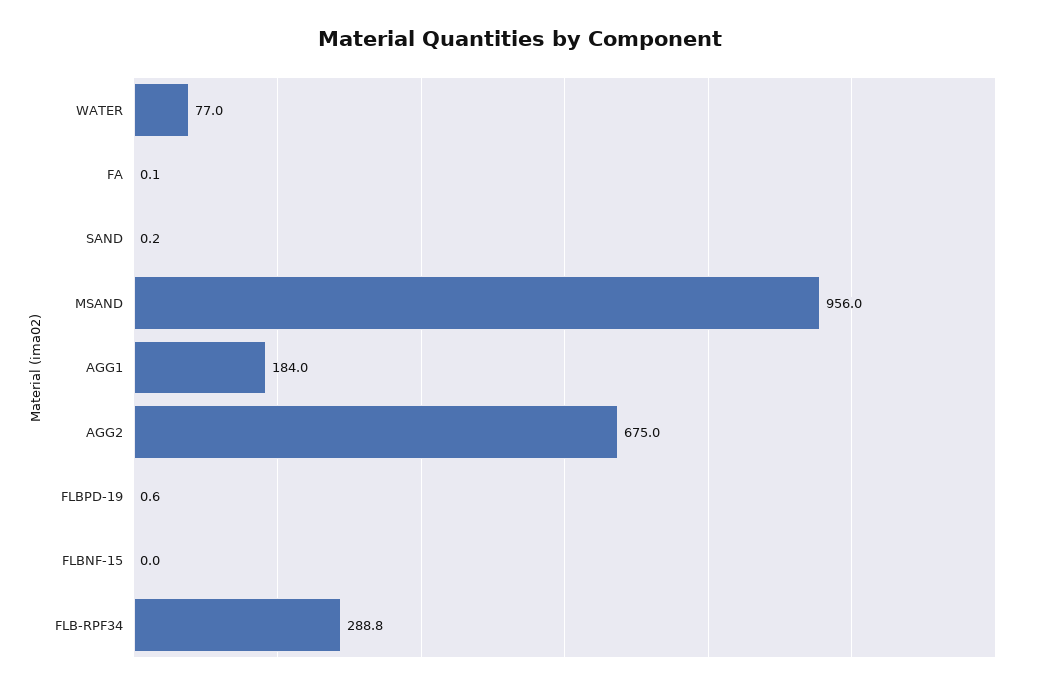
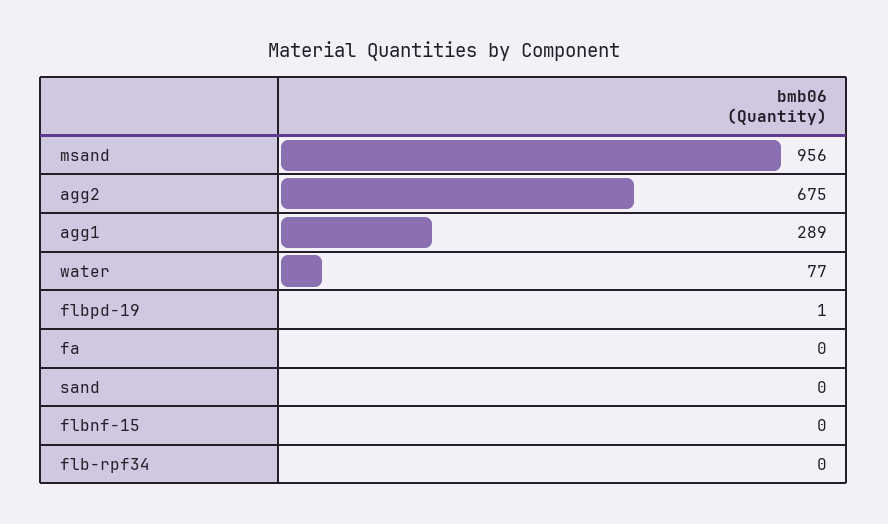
  {
    "WATER": 77,
-   "FA": 0.1,
+   "FA": 0,
-   "SAND": 0.2,
+   "SAND": 0,
    "MSAND": 956,
-   "AGG1": 184,
+   "AGG1": 289,
    "AGG2": 675,
-   "FLBPD-19": 0.6,
+   "FLBPD-19": 1,
    "FLBNF-15": 0,
-   "FLB-RPF34": 288.8
+   "FLB-RPF34": 0
  }

